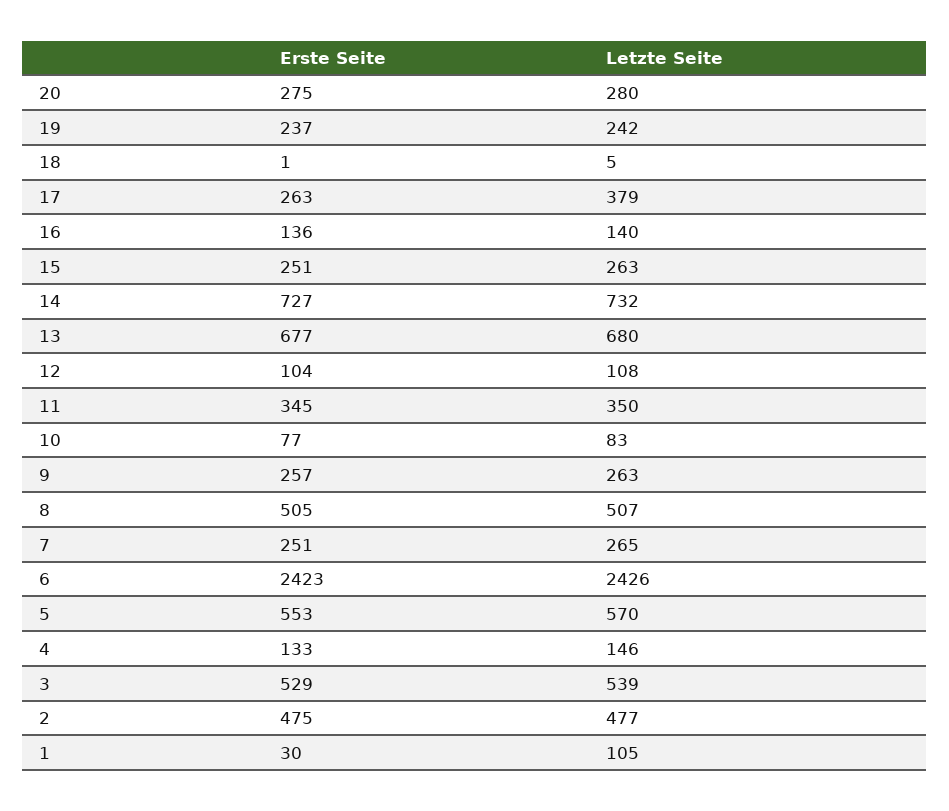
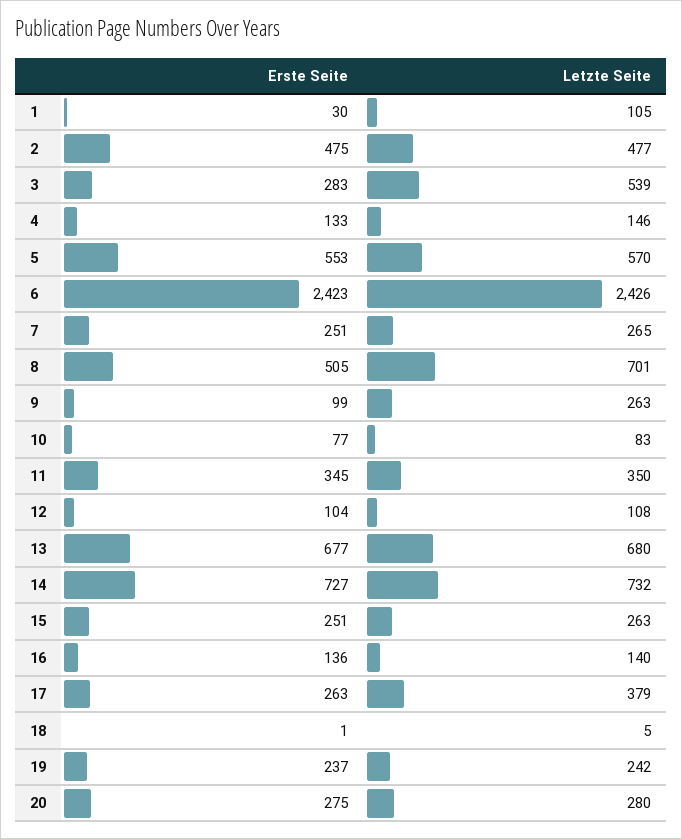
  {
    "Erste Seite": {
      "20": 275,
      "19": 237,
      "18": 1,
      "17": 263,
      "16": 136,
      "15": 251,
      "14": 727,
      "13": 677,
      "12": 104,
      "11": 345,
      "10": 77,
-     "9": 257,
+     "9": 99,
      "8": 505,
      "7": 251,
      "6": 2423,
      "5": 553,
      "4": 133,
-     "3": 529,
+     "3": 283,
      "2": 475,
      "1": 30
    },
    "Letzte Seite": {
      "20": 280,
      "19": 242,
      "18": 5,
      "17": 379,
      "16": 140,
      "15": 263,
      "14": 732,
      "13": 680,
      "12": 108,
      "11": 350,
      "10": 83,
      "9": 263,
-     "8": 507,
+     "8": 701,
      "7": 265,
      "6": 2426,
      "5": 570,
      "4": 146,
      "3": 539,
      "2": 477,
      "1": 105
    }
  }

